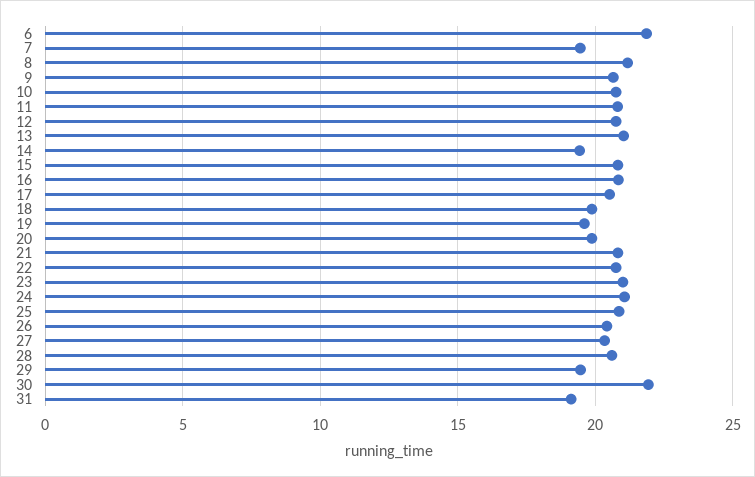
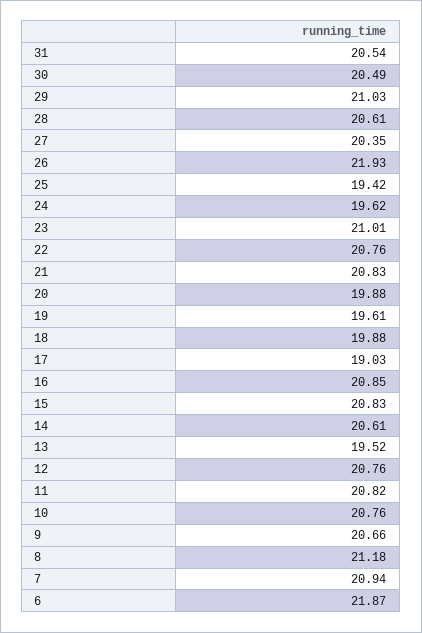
  {
    "6": 21.87,
-   "7": 19.5,
+   "7": 20.94,
    "8": 21.18,
    "9": 20.66,
    "10": 20.76,
    "11": 20.82,
    "12": 20.76,
-   "13": 21,
+   "13": 19.52,
-   "14": 19.5,
+   "14": 20.61,
    "15": 20.83,
    "16": 20.85,
-   "17": 20.5,
+   "17": 19.03,
    "18": 19.88,
    "19": 19.61,
    "20": 19.88,
    "21": 20.83,
    "22": 20.76,
    "23": 21.01,
-   "24": 21,
+   "24": 19.62,
-   "25": 21,
+   "25": 19.42,
-   "26": 20.5,
+   "26": 21.93,
    "27": 20.35,
    "28": 20.61,
-   "29": 19.5,
+   "29": 21.03,
-   "30": 22,
+   "30": 20.49,
-   "31": 19
+   "31": 20.54
  }

